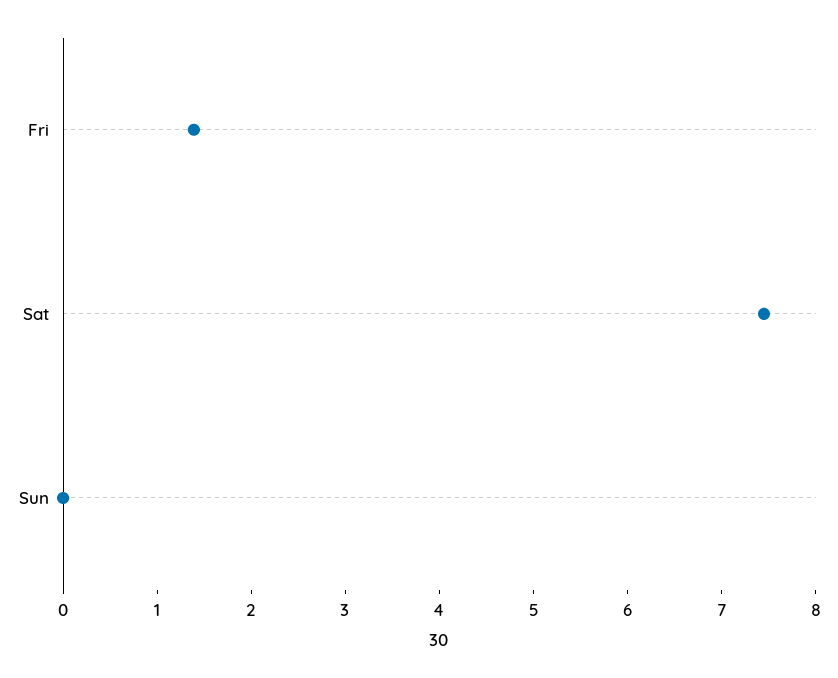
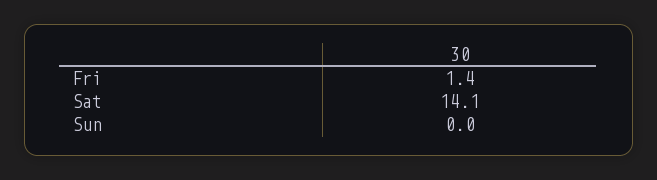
  {
    "Fri": 1.4,
-   "Sat": 7.4,
+   "Sat": 14.1,
    "Sun": 0
  }

